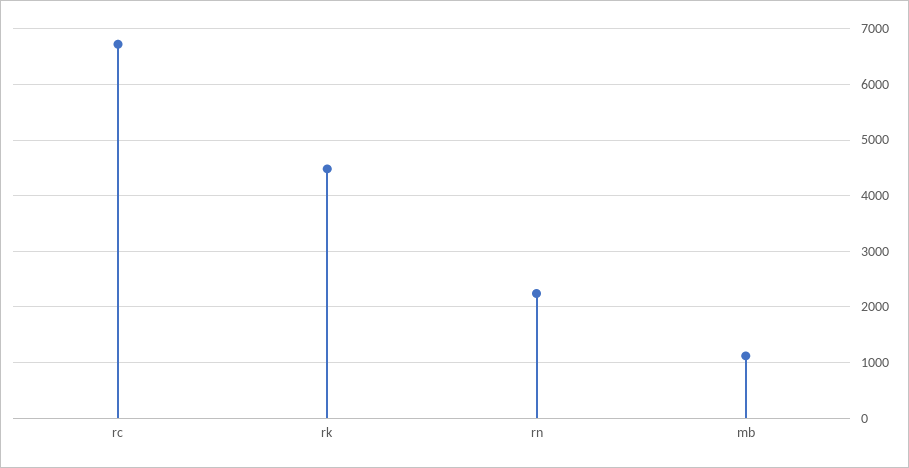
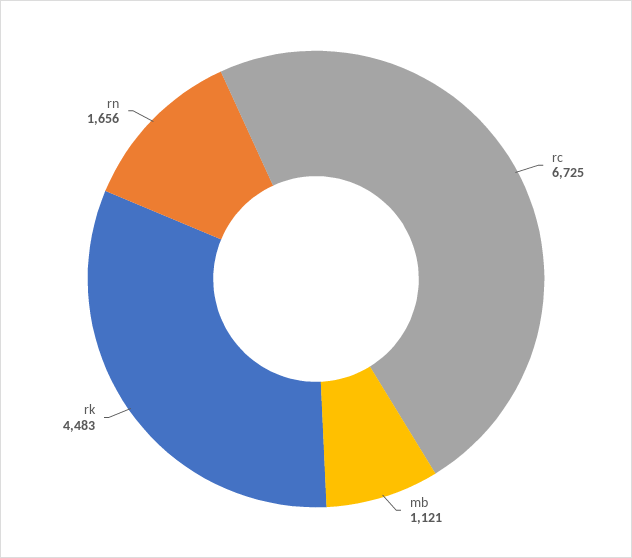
  {
    "rc": 6725,
    "rk": 4483,
-   "rn": 2200,
+   "rn": 1656,
    "mb": 1121
  }

